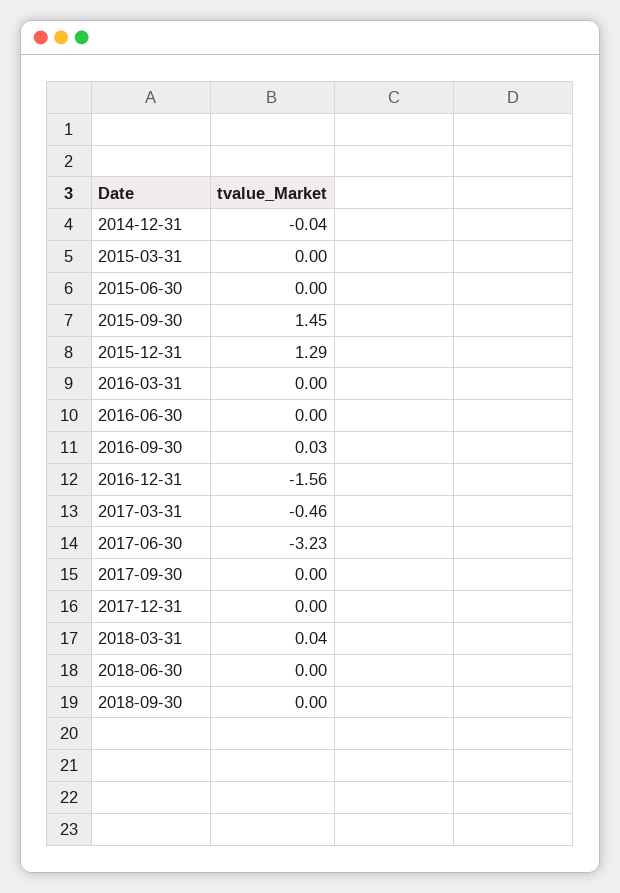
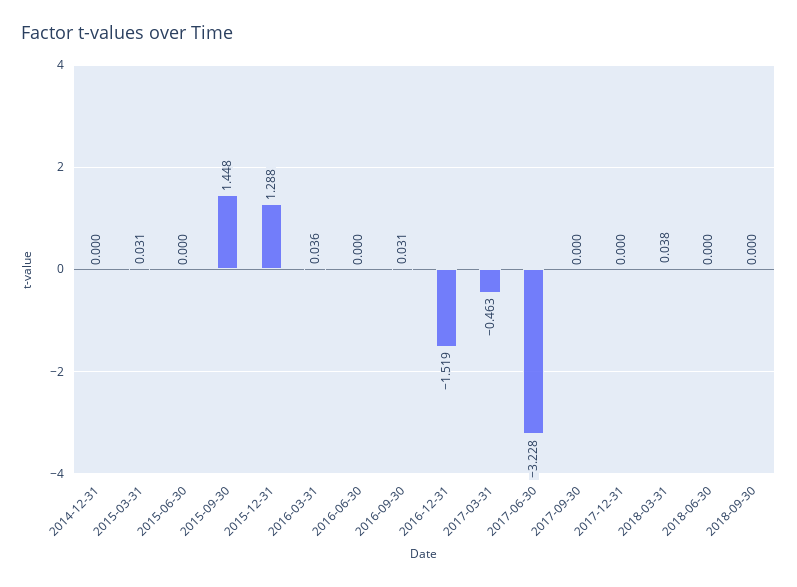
  {
-   "2014-12-31": -0.04,
+   "2014-12-31": 0,
-   "2015-03-31": 0,
+   "2015-03-31": 0.031,
    "2015-06-30": 0,
    "2015-09-30": 1.448,
    "2015-12-31": 1.288,
-   "2016-03-31": 0,
+   "2016-03-31": 0.036,
    "2016-06-30": 0,
    "2016-09-30": 0.031,
-   "2016-12-31": -1.56,
+   "2016-12-31": -1.519,
    "2017-03-31": -0.463,
    "2017-06-30": -3.228,
    "2017-09-30": 0,
    "2017-12-31": 0,
    "2018-03-31": 0.038,
    "2018-06-30": 0,
    "2018-09-30": 0
  }

